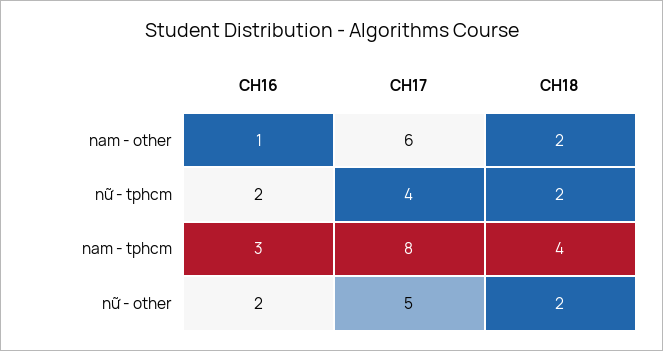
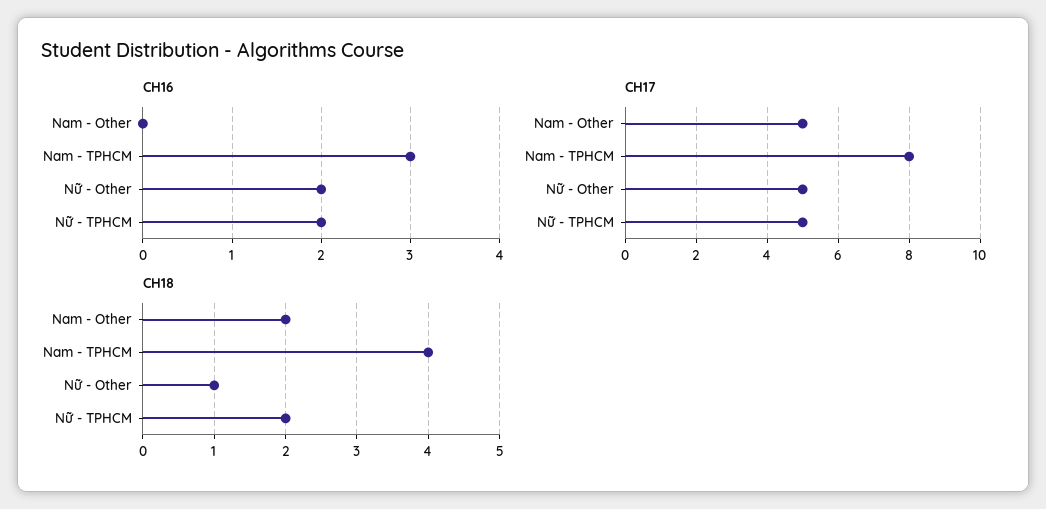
  {
    "CH16": {
-     "nam - other": 1,
+     "nam - other": 0,
      "nữ - tphcm": 2,
      "nam - tphcm": 3,
      "nữ - other": 2
    },
    "CH17": {
-     "nam - other": 6,
+     "nam - other": 5,
-     "nữ - tphcm": 4,
+     "nữ - tphcm": 5,
      "nam - tphcm": 8,
      "nữ - other": 5
    },
    "CH18": {
      "nam - other": 2,
      "nữ - tphcm": 2,
      "nam - tphcm": 4,
-     "nữ - other": 2
+     "nữ - other": 1
    }
  }

